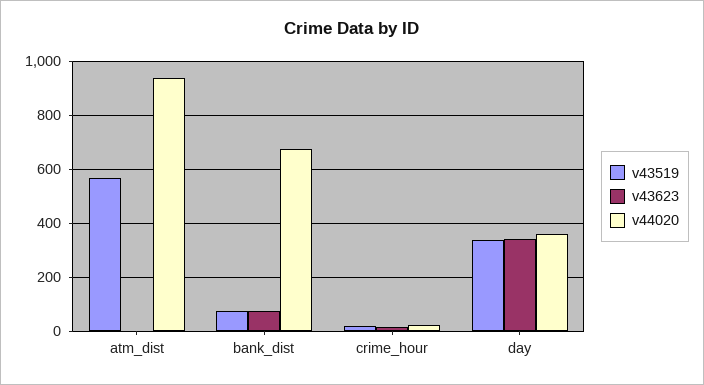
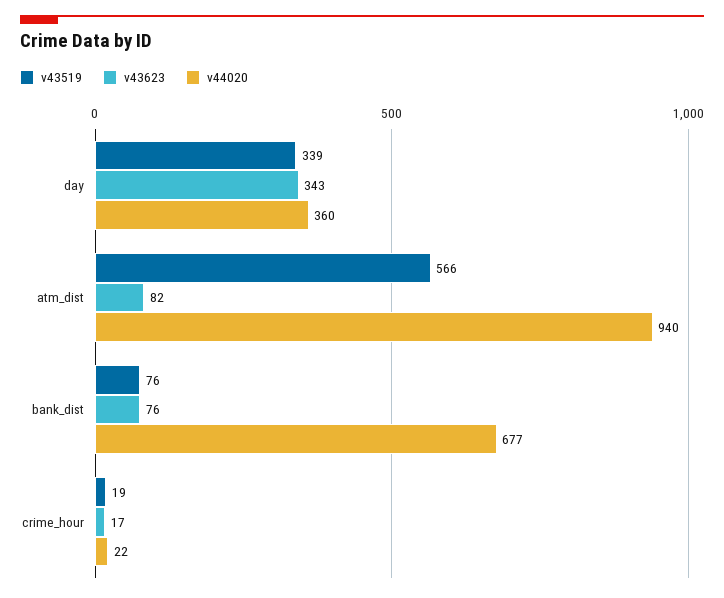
  {
    "v43519": {
      "atm_dist": 566,
      "bank_dist": 76,
      "crime_hour": 19,
      "day": 339
    },
    "v43623": {
-     "atm_dist": 0,
+     "atm_dist": 82,
      "bank_dist": 76,
      "crime_hour": 17,
      "day": 343
    },
    "v44020": {
      "atm_dist": 940,
      "bank_dist": 677,
      "crime_hour": 22,
      "day": 360
    }
  }

